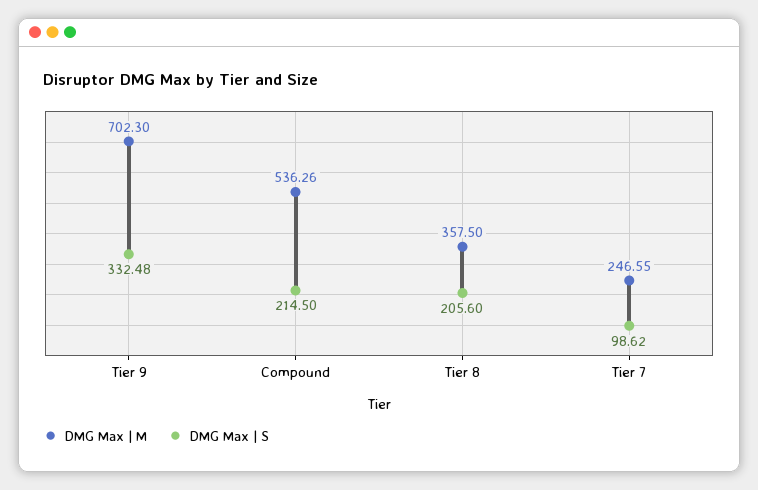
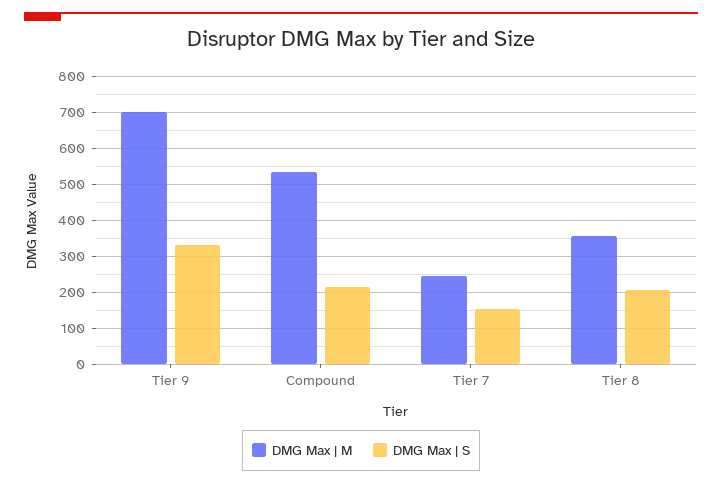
  {
    "DMG Max | M": {
      "Tier 9": 702.3,
      "Compound": 536.26,
      "Tier 8": 357.5,
      "Tier 7": 246.55
    },
    "DMG Max | S": {
      "Tier 9": 332.48,
      "Compound": 214.5,
      "Tier 8": 205.6,
-     "Tier 7": 98.62
+     "Tier 7": 160
    }
  }

